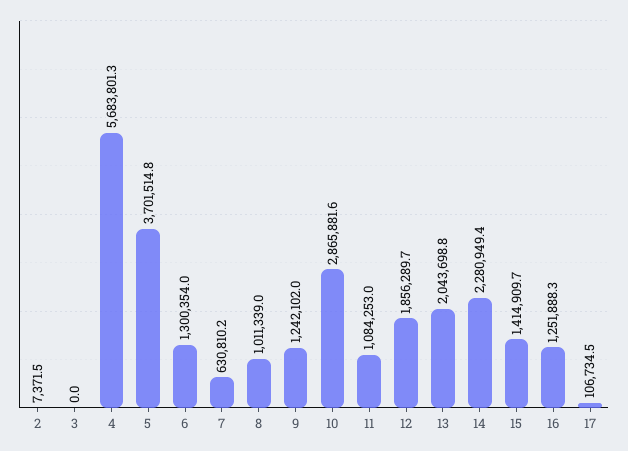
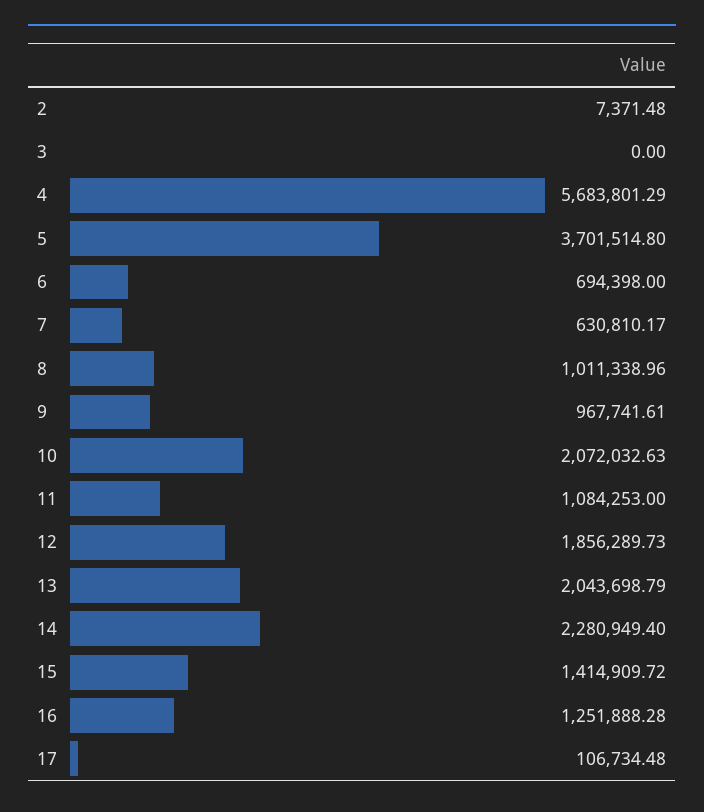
  {
    "2": 7371.48,
    "3": 0,
    "4": 5683801.29,
    "5": 3701514.8,
-   "6": 1300354,
+   "6": 694398,
    "7": 630810.17,
    "8": 1011338.96,
-   "9": 1242102,
+   "9": 967741.61,
-   "10": 2865881.6,
+   "10": 2072032.63,
    "11": 1084253,
    "12": 1856289.73,
    "13": 2043698.79,
    "14": 2280949.4,
    "15": 1414909.72,
    "16": 1251888.28,
    "17": 106734.48
  }

